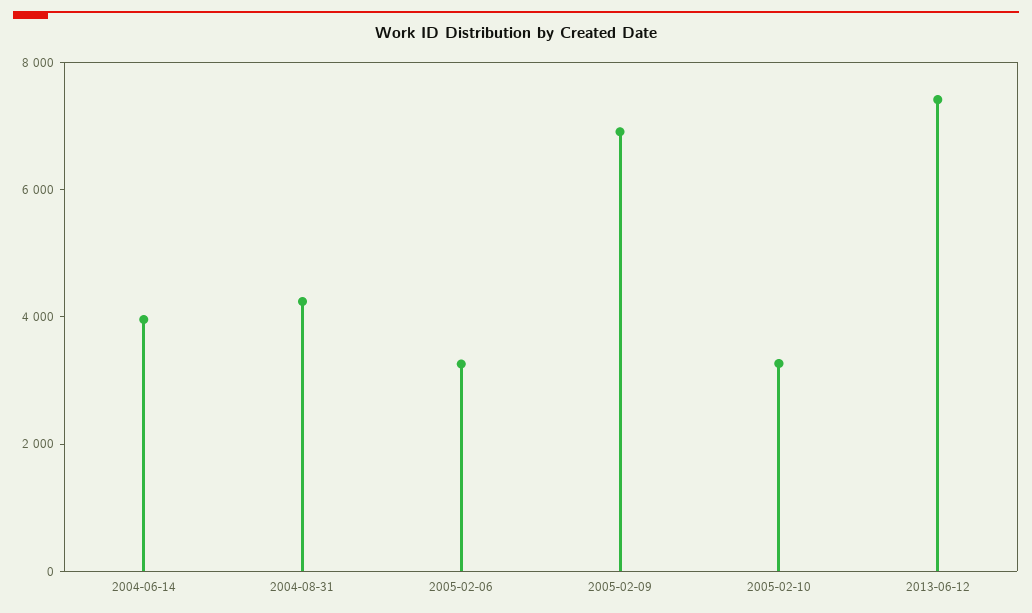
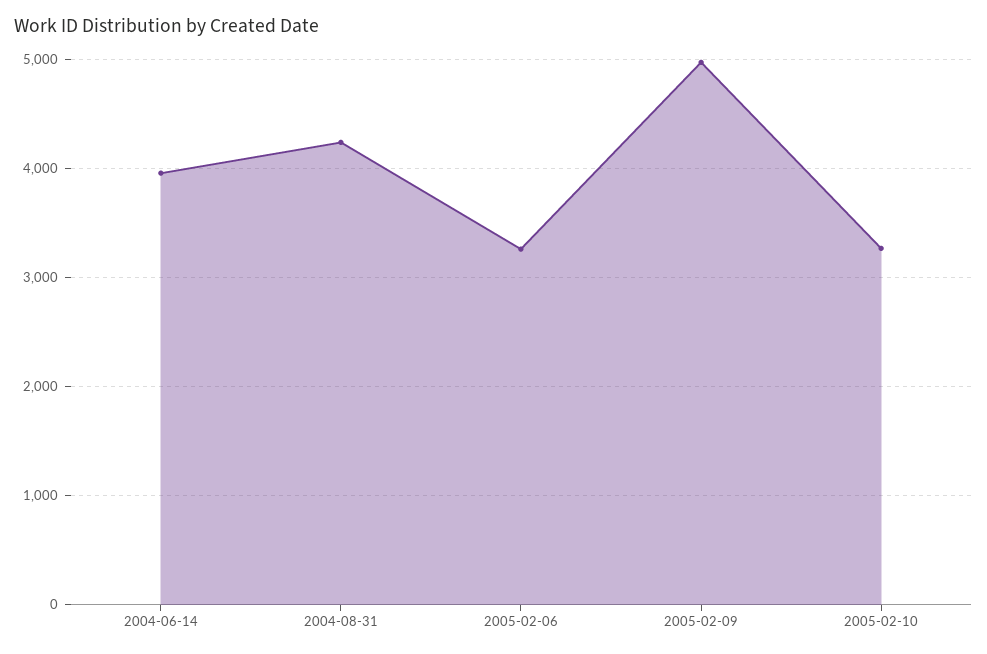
  {
    "2004-06-14": 4000,
    "2004-08-31": 4200,
    "2005-02-06": 3300,
-   "2005-02-09": 7000,
+   "2005-02-09": 5000,
-   "2005-02-10": 3300,
+   "2005-02-10": 3300
-   "2013-06-12": 7500
  }

